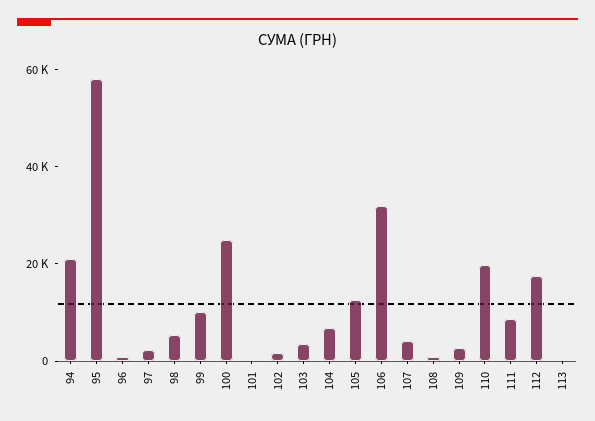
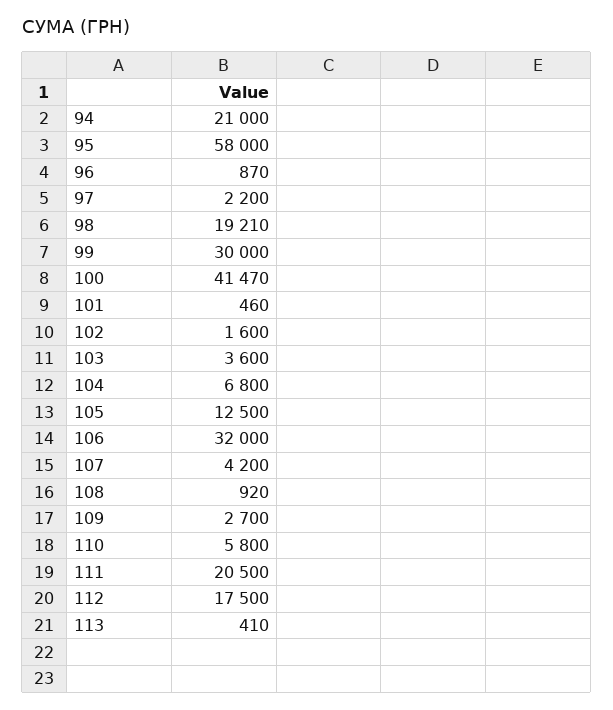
  {
    "94": 21000,
    "95": 58000,
    "96": 870,
    "97": 2200,
-   "98": 5000,
+   "98": 19210,
-   "99": 10000,
+   "99": 30000,
-   "100": 25000,
+   "100": 41470,
    "101": 460,
    "102": 1600,
    "103": 3600,
    "104": 6800,
    "105": 12500,
    "106": 32000,
    "107": 4200,
    "108": 920,
    "109": 2700,
-   "110": 20000,
+   "110": 5800,
-   "111": 10000,
+   "111": 20500,
    "112": 17500,
    "113": 410
  }

